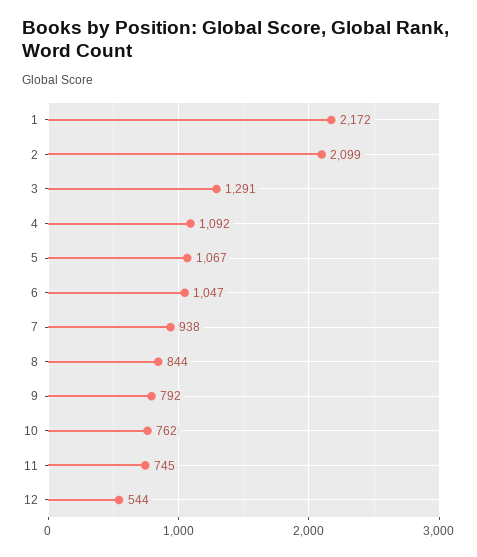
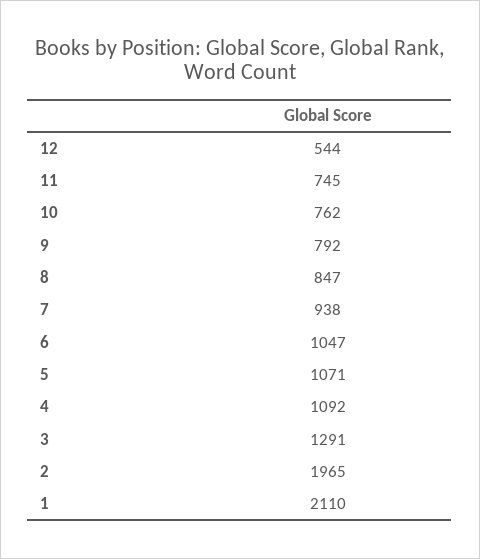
  {
-   "1": 2172,
+   "1": 2110,
-   "2": 2099,
+   "2": 1965,
    "3": 1291,
    "4": 1092,
-   "5": 1067,
+   "5": 1071,
    "6": 1047,
    "7": 938,
-   "8": 844,
+   "8": 847,
    "9": 792,
    "10": 762,
    "11": 745,
    "12": 544
  }

